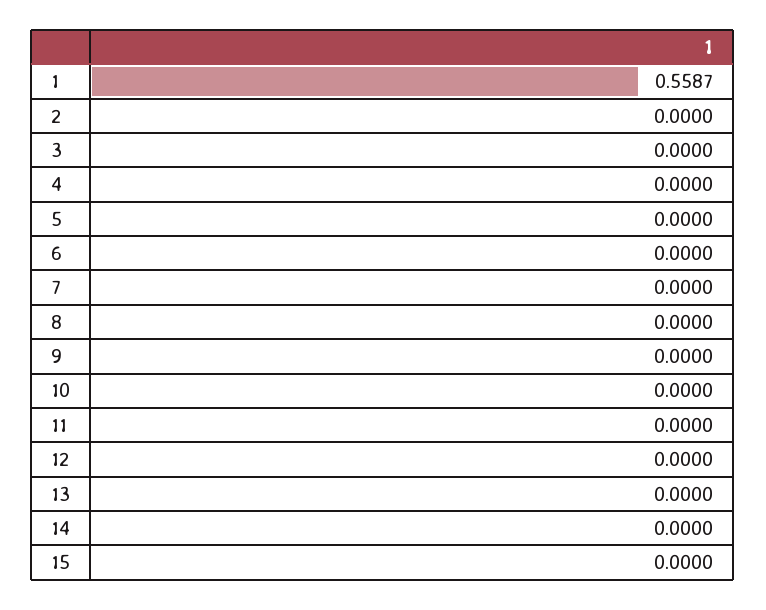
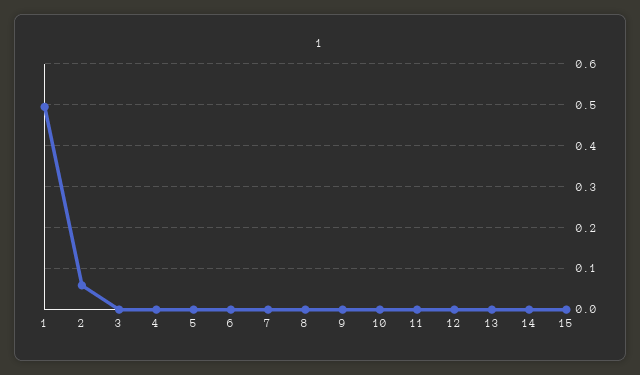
  {
-   "1": 0.5587,
+   "1": 0.5,
-   "2": 0,
+   "2": 0.06,
    "3": 0,
    "4": 0,
    "5": 0,
    "6": 0,
    "7": 0,
    "8": 0,
    "9": 0,
    "10": 0,
    "11": 0,
    "12": 0,
    "13": 0,
    "14": 0,
    "15": 0
  }

